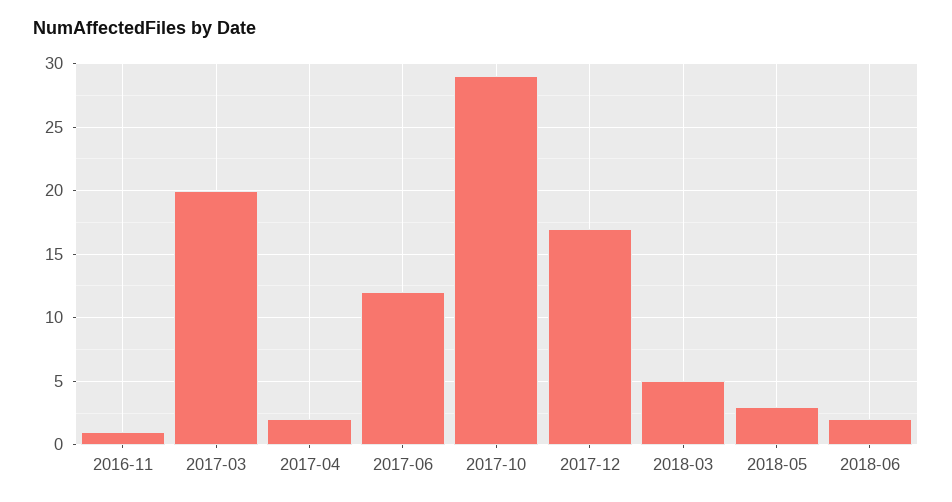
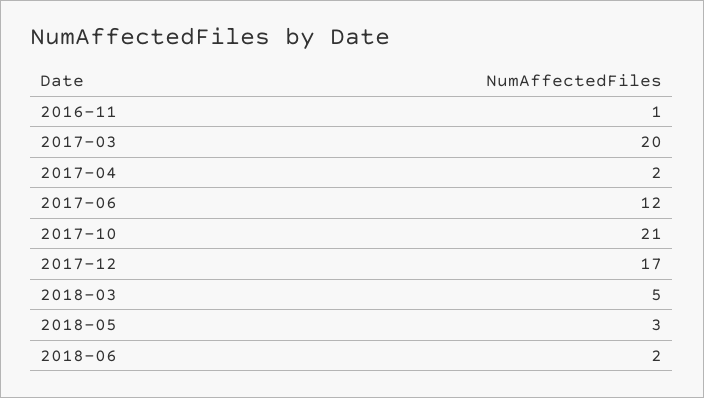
  {
    "2016-11": 1,
    "2017-03": 20,
    "2017-04": 2,
    "2017-06": 12,
-   "2017-10": 29,
+   "2017-10": 21,
    "2017-12": 17,
    "2018-03": 5,
    "2018-05": 3,
    "2018-06": 2
  }

